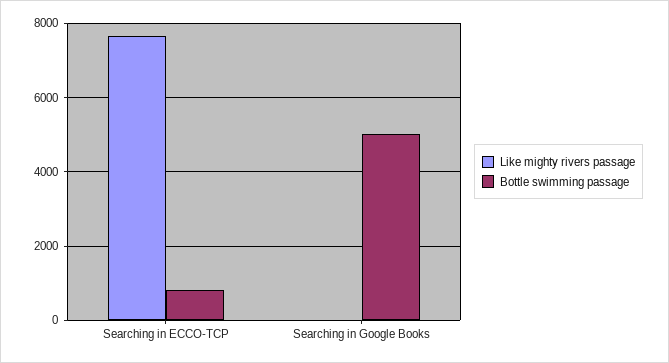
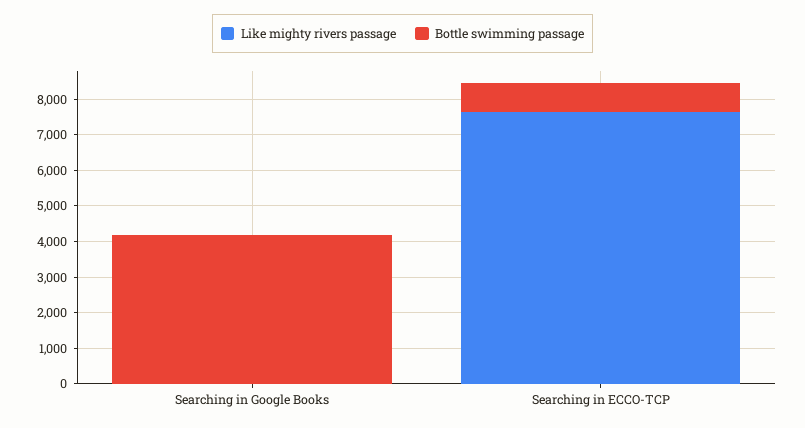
  {
    "Like mighty rivers passage": {
      "Searching in ECCO-TCP": 7600,
      "Searching in Google Books": 0
    },
    "Bottle swimming passage": {
      "Searching in ECCO-TCP": 800,
-     "Searching in Google Books": 5000
+     "Searching in Google Books": 4250
    }
  }

